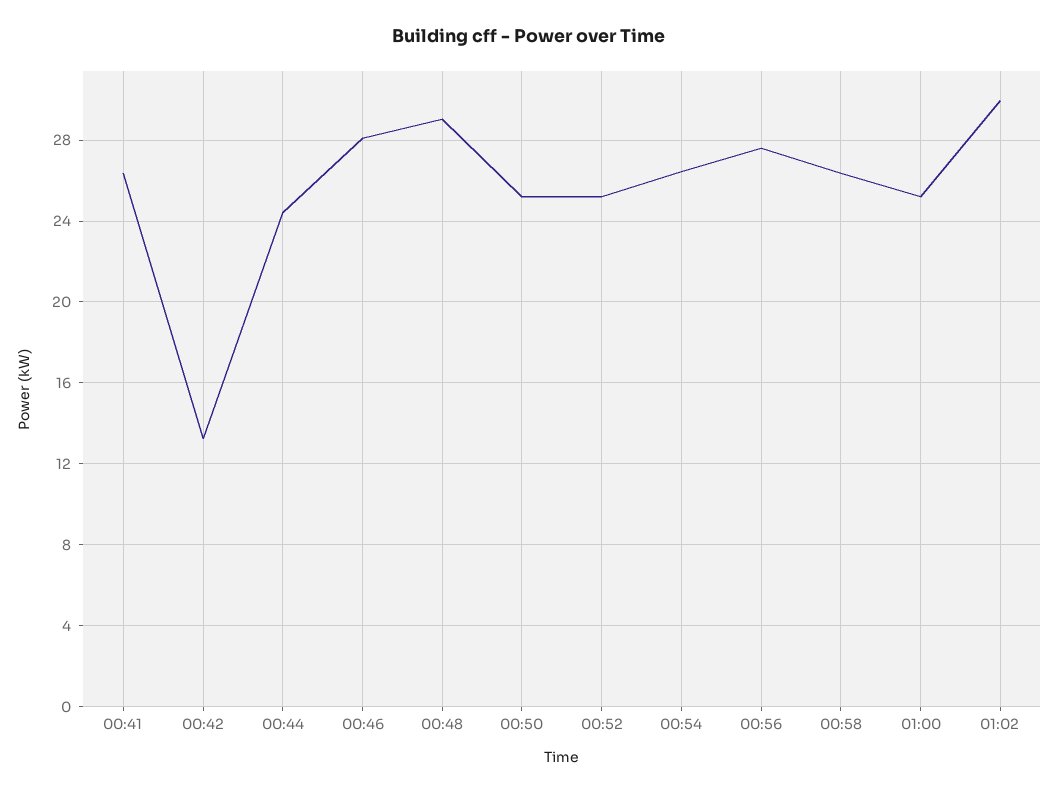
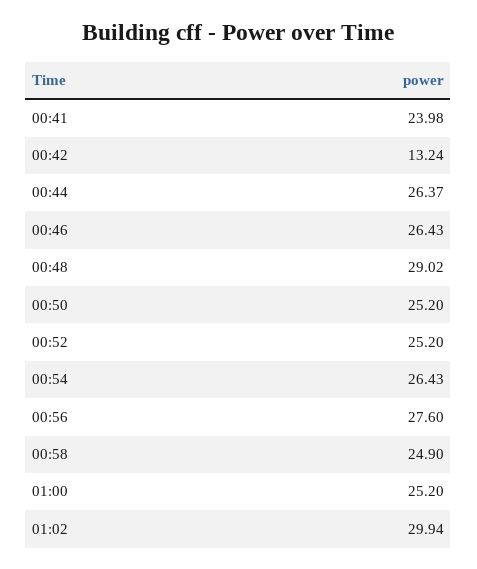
  {
-   "00:41": 26.5,
+   "00:41": 23.98,
    "00:42": 13.24,
-   "00:44": 24.5,
+   "00:44": 26.37,
-   "00:46": 28,
+   "00:46": 26.43,
    "00:48": 29.02,
    "00:50": 25.2,
    "00:52": 25.2,
    "00:54": 26.43,
    "00:56": 27.6,
-   "00:58": 26.5,
+   "00:58": 24.9,
    "01:00": 25.2,
    "01:02": 29.94
  }

